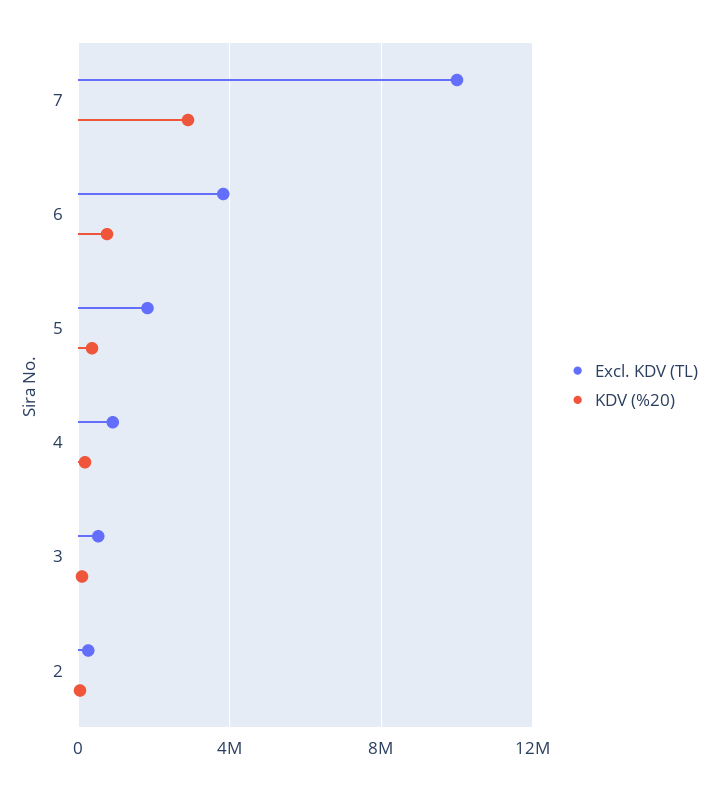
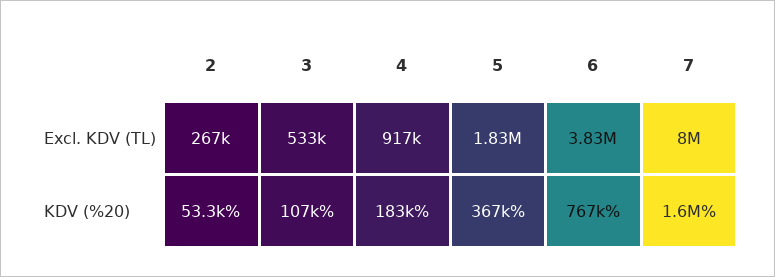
  {
    "Excl. KDV (TL)": {
-     "7": 10000000,
+     "7": 8000000,
      "6": 3830000,
      "5": 1830000,
      "4": 917000,
      "3": 533000,
      "2": 267000
    },
    "KDV (%20)": {
-     "7": 3000000,
+     "7": 1600000,
      "6": 767000,
      "5": 367000,
      "4": 183000,
      "3": 107000,
      "2": 53300
    }
  }

